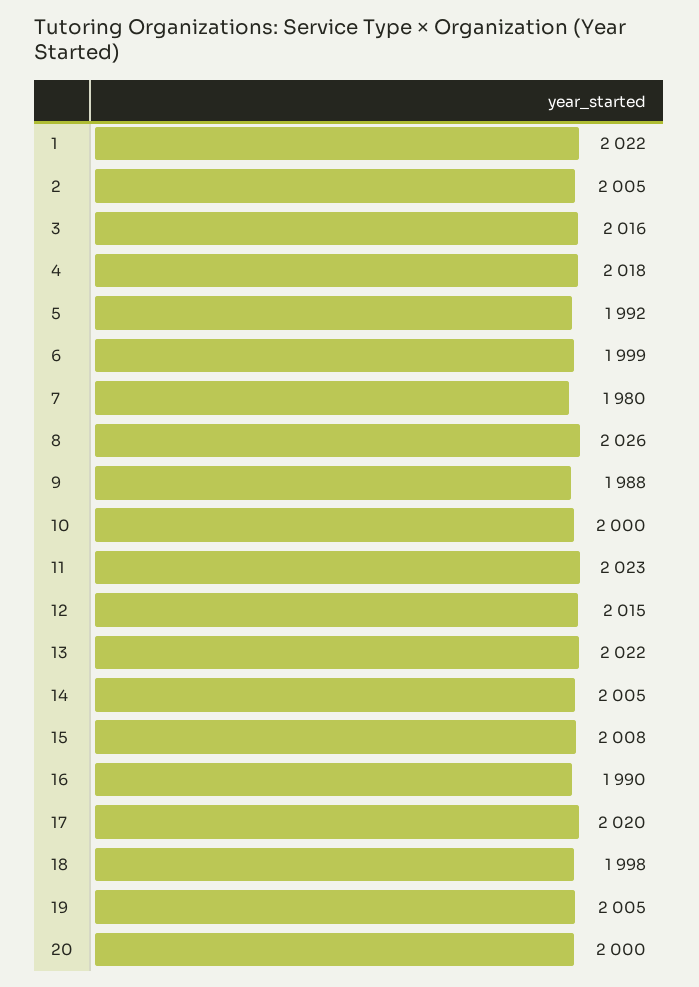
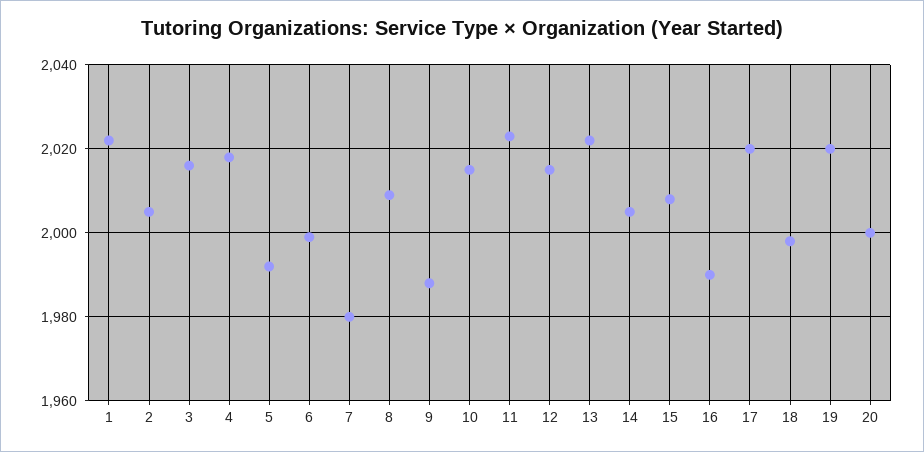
  {
    "1": 2022,
    "2": 2005,
    "3": 2016,
    "4": 2018,
    "5": 1992,
    "6": 1999,
    "7": 1980,
-   "8": 2026,
+   "8": 2010,
    "9": 1988,
-   "10": 2000,
+   "10": 2015,
    "11": 2023,
    "12": 2015,
    "13": 2022,
    "14": 2005,
    "15": 2008,
    "16": 1990,
    "17": 2020,
    "18": 1998,
-   "19": 2005,
+   "19": 2020,
    "20": 2000
  }

